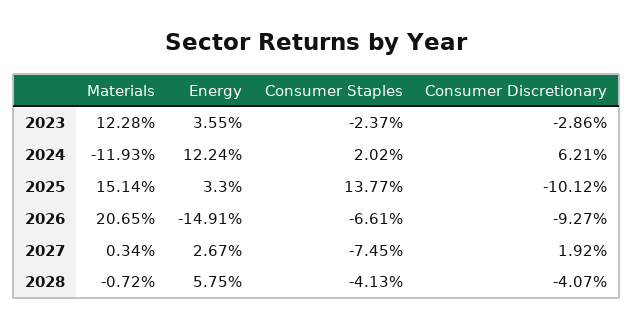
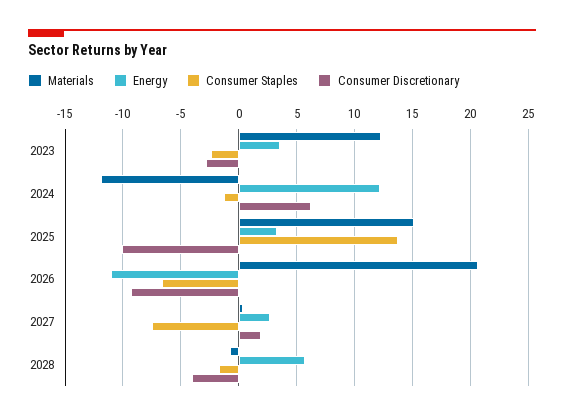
  {
    "Materials": {
      "2023": 12.28,
      "2024": -11.93,
      "2025": 15.14,
      "2026": 20.65,
      "2027": 0.34,
      "2028": -0.72
    },
    "Energy": {
      "2023": 3.55,
      "2024": 12.24,
      "2025": 3.3,
-     "2026": -14.91,
+     "2026": -11,
      "2027": 2.67,
      "2028": 5.75
    },
    "Consumer Staples": {
      "2023": -2.37,
-     "2024": 2.02,
+     "2024": -1,
      "2025": 13.77,
      "2026": -6.61,
      "2027": -7.45,
-     "2028": -4.13
+     "2028": -2
    },
    "Consumer Discretionary": {
      "2023": -2.86,
      "2024": 6.21,
      "2025": -10.12,
      "2026": -9.27,
      "2027": 1.92,
      "2028": -4.07
    }
  }

